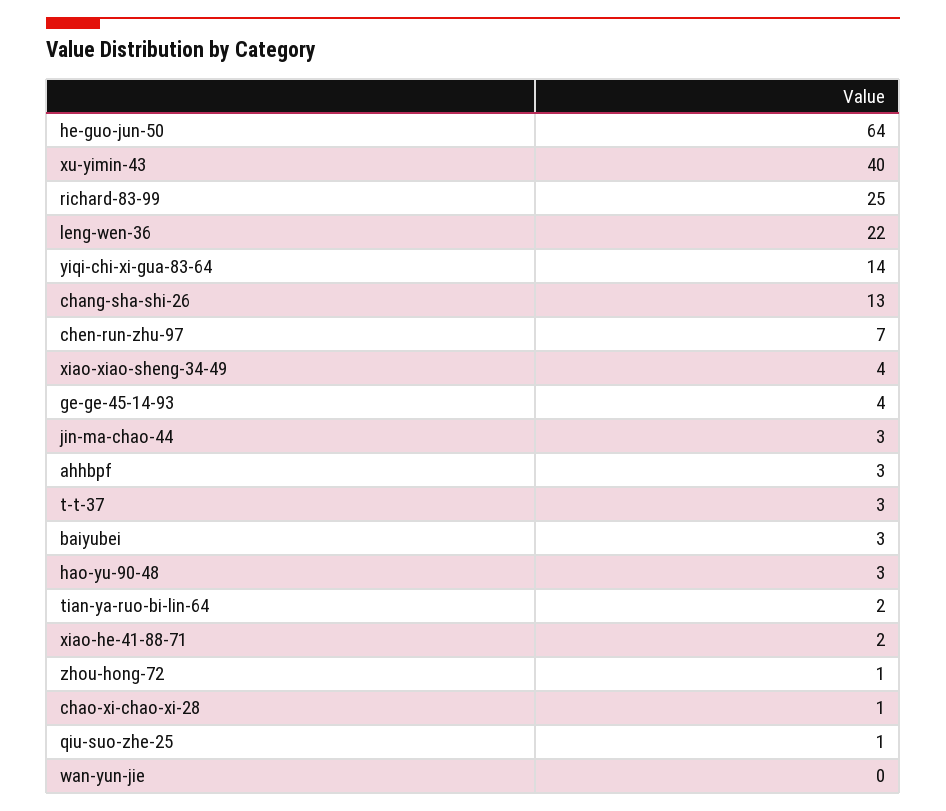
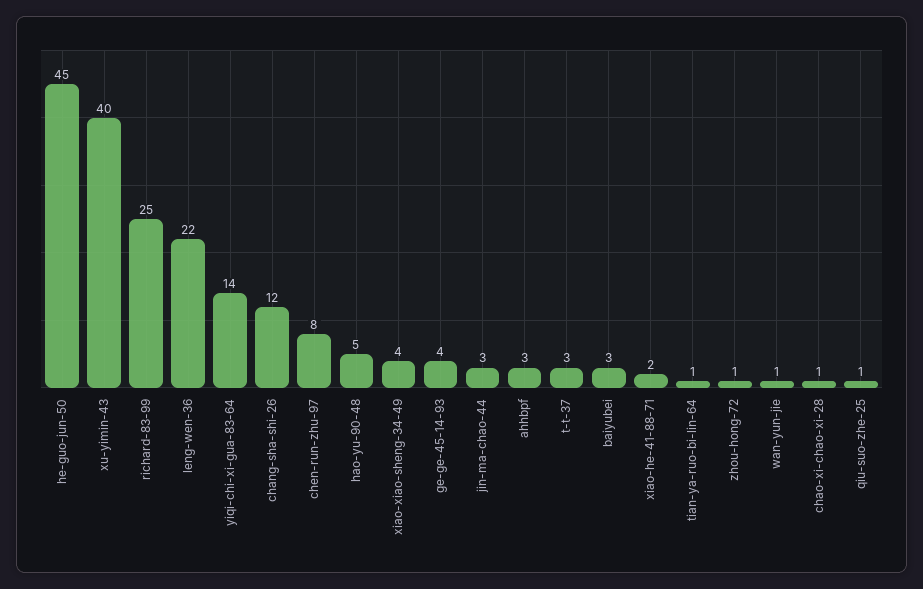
  {
-   "he-guo-jun-50": 64,
+   "he-guo-jun-50": 45,
    "xu-yimin-43": 40,
    "richard-83-99": 25,
    "leng-wen-36": 22,
    "yiqi-chi-xi-gua-83-64": 14,
-   "chang-sha-shi-26": 13,
+   "chang-sha-shi-26": 12,
-   "chen-run-zhu-97": 7,
+   "chen-run-zhu-97": 8,
    "xiao-xiao-sheng-34-49": 4,
    "ge-ge-45-14-93": 4,
    "jin-ma-chao-44": 3,
    "ahhbpf": 3,
    "t-t-37": 3,
    "baiyubei": 3,
-   "hao-yu-90-48": 3,
+   "hao-yu-90-48": 5,
-   "tian-ya-ruo-bi-lin-64": 2,
+   "tian-ya-ruo-bi-lin-64": 1,
    "xiao-he-41-88-71": 2,
    "zhou-hong-72": 1,
    "chao-xi-chao-xi-28": 1,
    "qiu-suo-zhe-25": 1,
-   "wan-yun-jie": 0
+   "wan-yun-jie": 1
  }

